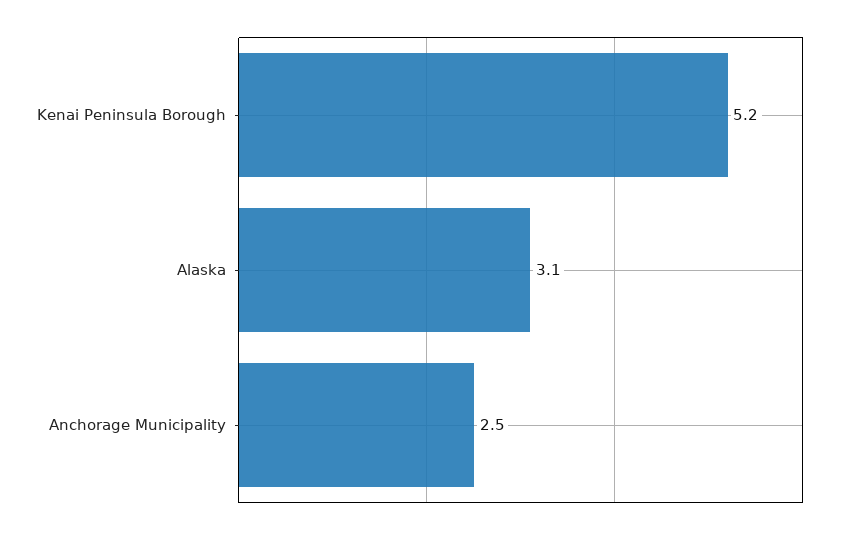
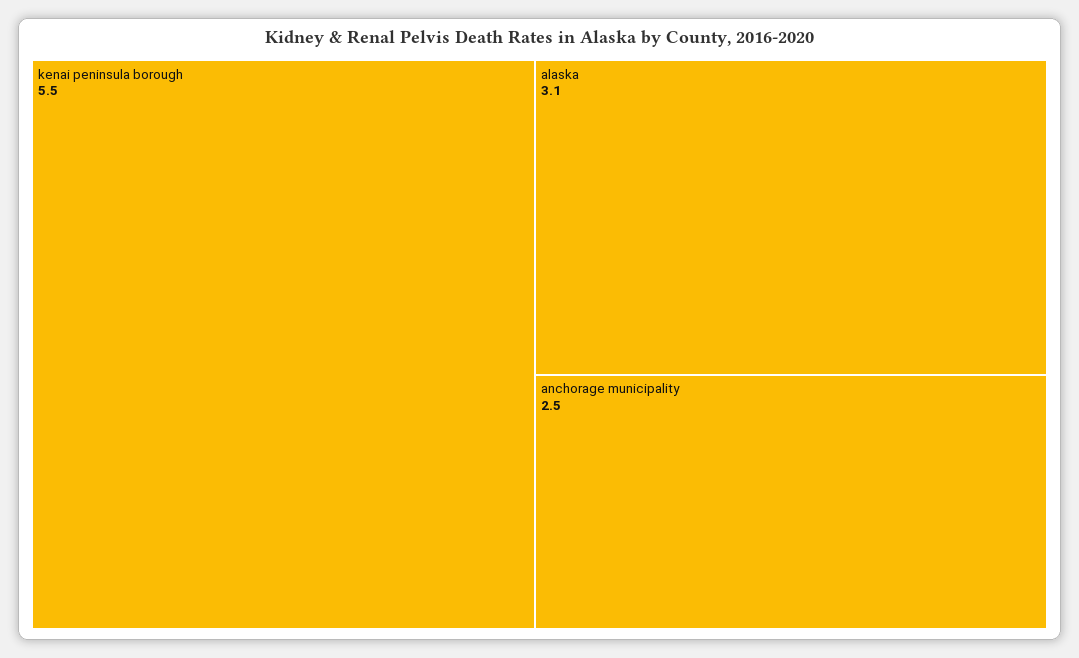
  {
-   "Kenai Peninsula Borough": 5.2,
+   "Kenai Peninsula Borough": 5.5,
    "Alaska": 3.1,
    "Anchorage Municipality": 2.5
  }

